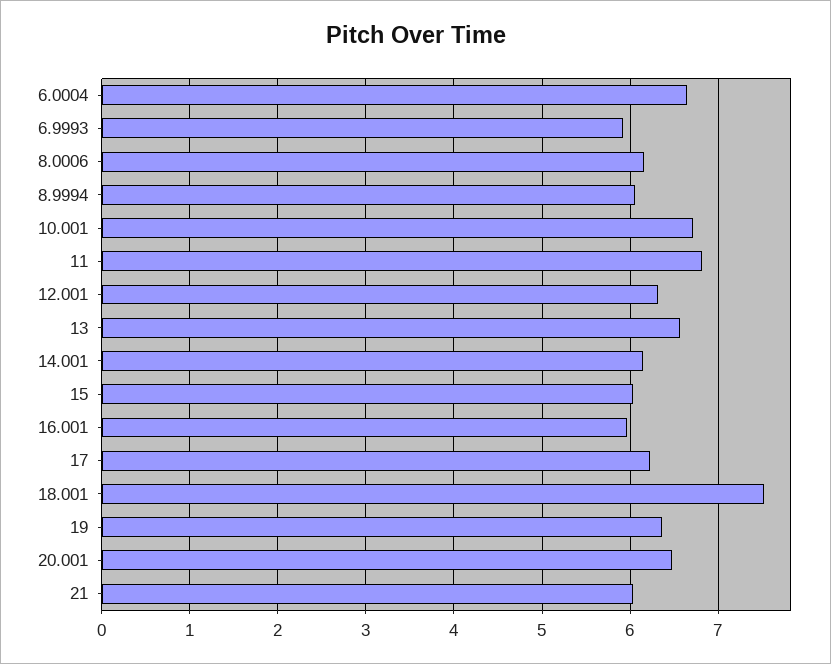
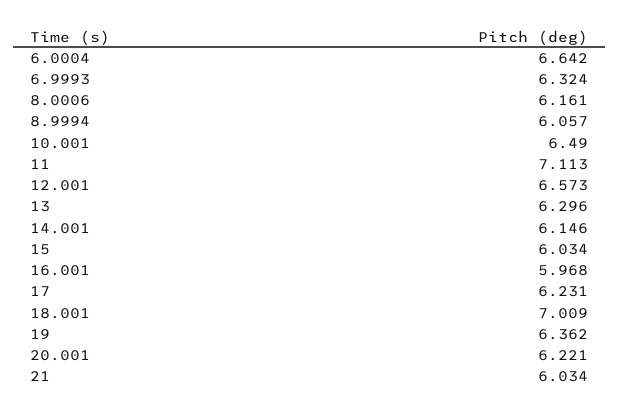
  {
    "6.0004": 6.642,
-   "6.9993": 5.9,
+   "6.9993": 6.324,
    "8.0006": 6.161,
    "8.9994": 6.057,
-   "10.001": 6.7,
+   "10.001": 6.49,
-   "11": 6.8,
+   "11": 7.113,
-   "12.001": 6.3,
+   "12.001": 6.573,
-   "13": 6.6,
+   "13": 6.296,
    "14.001": 6.146,
    "15": 6.034,
    "16.001": 5.968,
    "17": 6.231,
-   "18.001": 7.5,
+   "18.001": 7.009,
    "19": 6.362,
-   "20.001": 6.5,
+   "20.001": 6.221,
    "21": 6.034
  }

